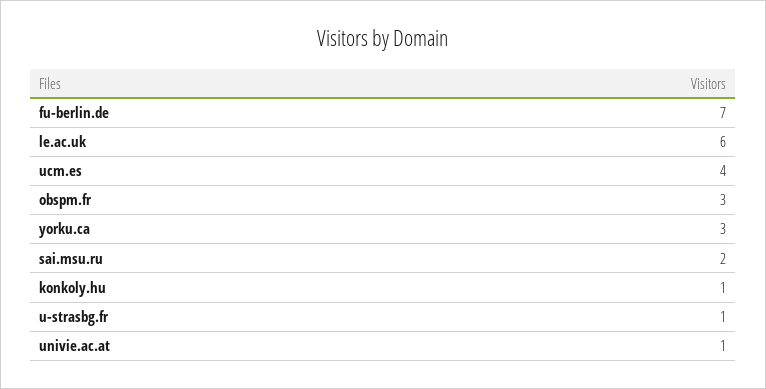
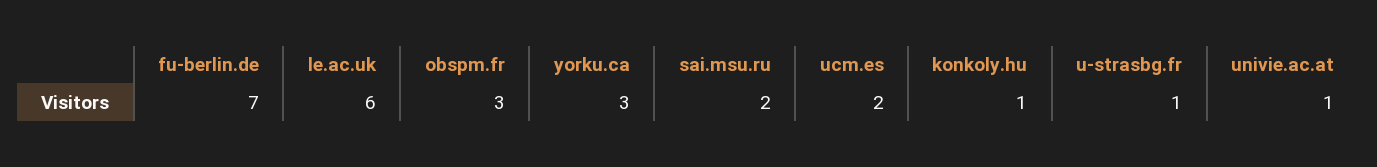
  {
    "fu-berlin.de": 7,
    "le.ac.uk": 6,
-   "ucm.es": 4,
+   "ucm.es": 2,
    "obspm.fr": 3,
    "yorku.ca": 3,
    "sai.msu.ru": 2,
    "konkoly.hu": 1,
    "u-strasbg.fr": 1,
    "univie.ac.at": 1
  }

